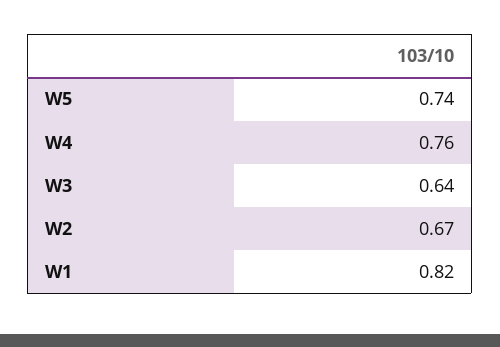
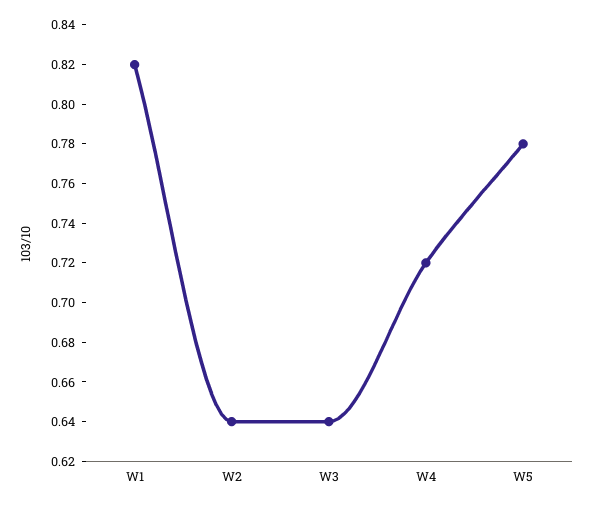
  {
-   "W5": 0.74,
+   "W5": 0.78,
-   "W4": 0.76,
+   "W4": 0.72,
    "W3": 0.64,
-   "W2": 0.67,
+   "W2": 0.64,
    "W1": 0.82
  }

